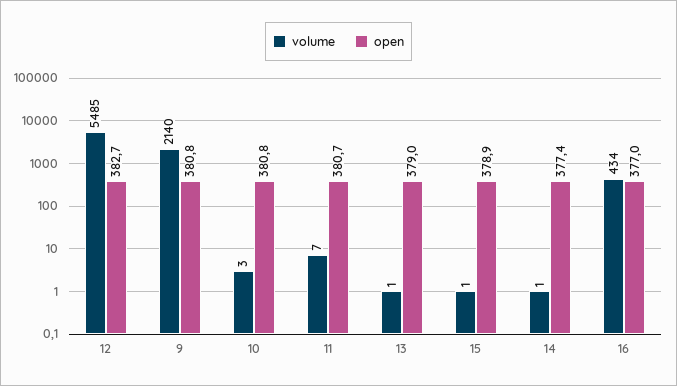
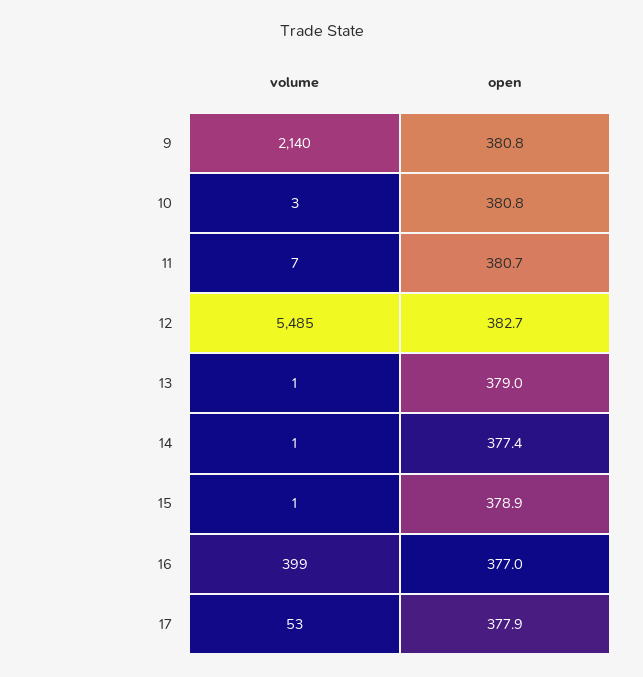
  {
    "volume": {
      "12": 5485,
      "9": 2140,
      "10": 3,
      "11": 7,
      "13": 1,
      "15": 1,
      "14": 1,
-     "16": 434
+     "16": 399,
+     "17": 53
    },
    "open": {
      "12": 382.7,
      "9": 380.8,
      "10": 380.8,
      "11": 380.7,
      "13": 379,
      "15": 378.9,
      "14": 377.4,
-     "16": 377
+     "16": 377,
+     "17": 377.9
    }
  }

